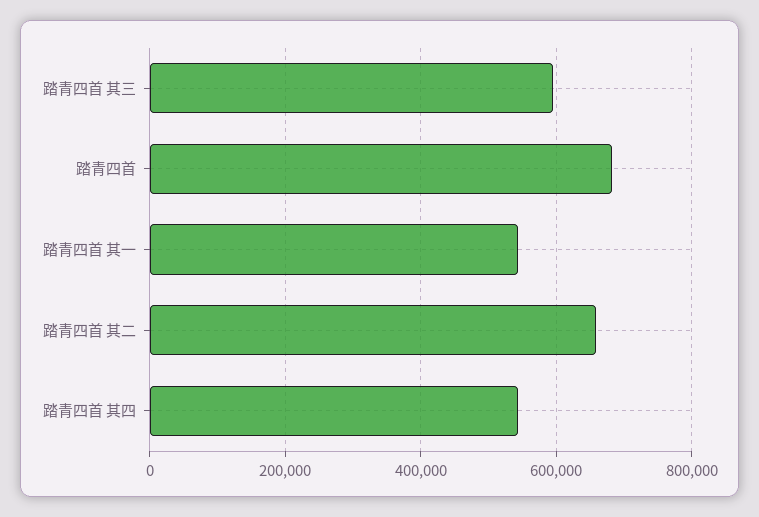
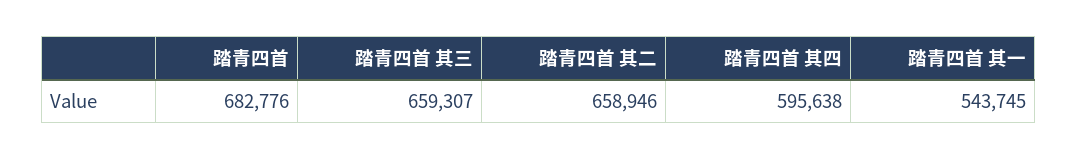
  {
-   "踏青四首 其三": 600000,
+   "踏青四首 其三": 659307,
    "踏青四首": 682776,
    "踏青四首 其一": 543745,
    "踏青四首 其二": 658946,
-   "踏青四首 其四": 540000
+   "踏青四首 其四": 595638
  }

